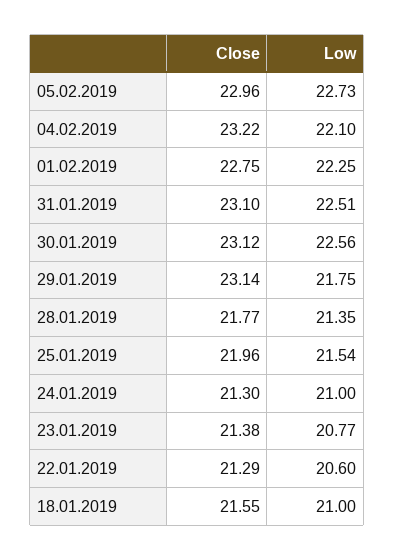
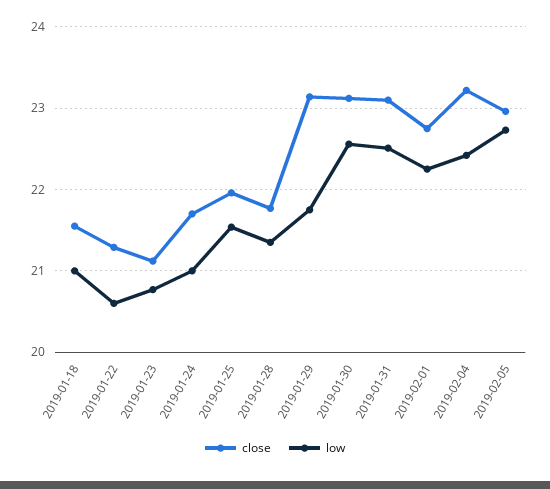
  {
    "Close": {
      "05.02.2019": 22.96,
      "04.02.2019": 23.22,
      "01.02.2019": 22.75,
      "31.01.2019": 23.1,
      "30.01.2019": 23.12,
      "29.01.2019": 23.14,
      "28.01.2019": 21.77,
      "25.01.2019": 21.96,
-     "24.01.2019": 21.3,
+     "24.01.2019": 21.7,
-     "23.01.2019": 21.38,
+     "23.01.2019": 21.1,
      "22.01.2019": 21.29,
      "18.01.2019": 21.55
    },
    "Low": {
      "05.02.2019": 22.73,
-     "04.02.2019": 22.1,
+     "04.02.2019": 22.4,
      "01.02.2019": 22.25,
      "31.01.2019": 22.51,
      "30.01.2019": 22.56,
      "29.01.2019": 21.75,
      "28.01.2019": 21.35,
      "25.01.2019": 21.54,
      "24.01.2019": 21,
      "23.01.2019": 20.77,
      "22.01.2019": 20.6,
      "18.01.2019": 21
    }
  }

